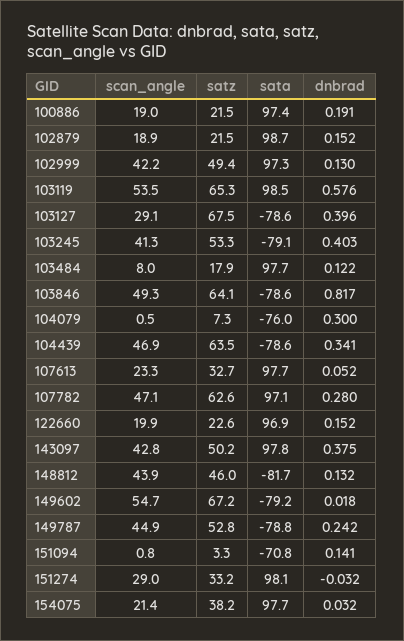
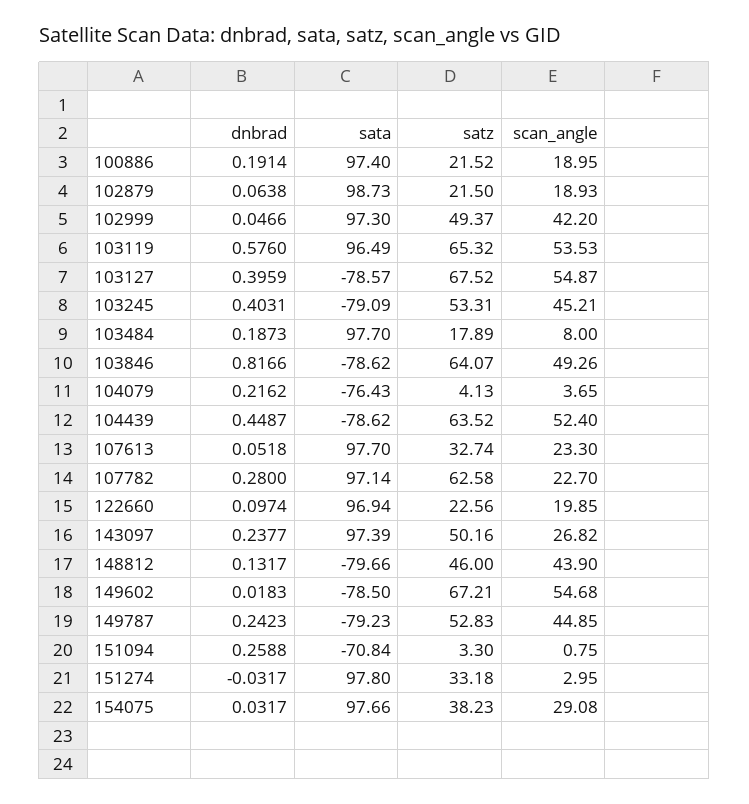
  {
    "scan_angle": {
      "100886": 18.95,
      "102879": 18.93,
      "102999": 42.2,
      "103119": 53.53,
-     "103127": 29.1,
+     "103127": 54.87,
-     "103245": 41.3,
+     "103245": 45.21,
      "103484": 8,
      "103846": 49.26,
-     "104079": 0.5,
+     "104079": 3.65,
-     "104439": 46.9,
+     "104439": 52.4,
      "107613": 23.3,
-     "107782": 47.1,
+     "107782": 22.7,
      "122660": 19.85,
-     "143097": 42.8,
+     "143097": 26.82,
      "148812": 43.9,
      "149602": 54.68,
      "149787": 44.85,
      "151094": 0.75,
-     "151274": 29,
+     "151274": 2.95,
-     "154075": 21.4
+     "154075": 29.08
    },
    "satz": {
      "100886": 21.52,
      "102879": 21.5,
      "102999": 49.37,
      "103119": 65.32,
      "103127": 67.52,
      "103245": 53.31,
      "103484": 17.89,
      "103846": 64.07,
-     "104079": 7.3,
+     "104079": 4.13,
      "104439": 63.52,
      "107613": 32.74,
      "107782": 62.58,
      "122660": 22.56,
      "143097": 50.16,
      "148812": 46,
      "149602": 67.21,
      "149787": 52.83,
      "151094": 3.3,
      "151274": 33.18,
      "154075": 38.23
    },
    "sata": {
      "100886": 97.4,
      "102879": 98.73,
      "102999": 97.3,
-     "103119": 98.5,
+     "103119": 96.49,
      "103127": -78.57,
      "103245": -79.09,
      "103484": 97.7,
      "103846": -78.62,
-     "104079": -76,
+     "104079": -76.43,
      "104439": -78.62,
      "107613": 97.7,
      "107782": 97.14,
      "122660": 96.94,
-     "143097": 97.8,
+     "143097": 97.39,
-     "148812": -81.7,
+     "148812": -79.66,
-     "149602": -79.2,
+     "149602": -78.5,
-     "149787": -78.8,
+     "149787": -79.23,
      "151094": -70.84,
-     "151274": 98.1,
+     "151274": 97.8,
      "154075": 97.66
    },
    "dnbrad": {
      "100886": 0.1914,
-     "102879": 0.152,
+     "102879": 0.0638,
-     "102999": 0.13,
+     "102999": 0.0466,
      "103119": 0.576,
      "103127": 0.3959,
      "103245": 0.4031,
-     "103484": 0.122,
+     "103484": 0.1873,
      "103846": 0.8166,
-     "104079": 0.3,
+     "104079": 0.2162,
-     "104439": 0.341,
+     "104439": 0.4487,
      "107613": 0.0518,
      "107782": 0.28,
-     "122660": 0.152,
+     "122660": 0.0974,
-     "143097": 0.375,
+     "143097": 0.2377,
      "148812": 0.1317,
      "149602": 0.0183,
      "149787": 0.2423,
-     "151094": 0.141,
+     "151094": 0.2588,
      "151274": -0.0317,
      "154075": 0.0317
    }
  }

